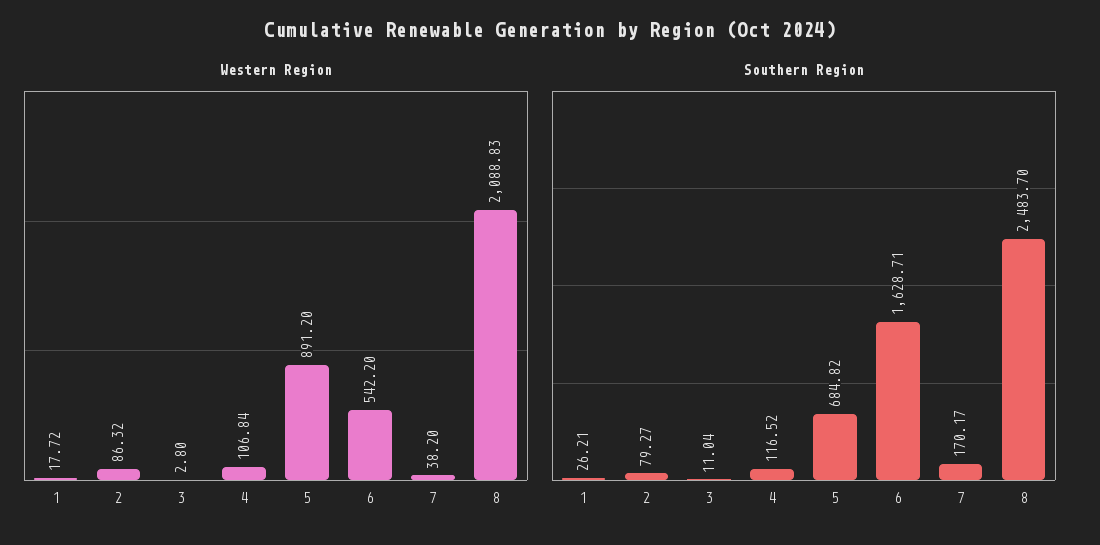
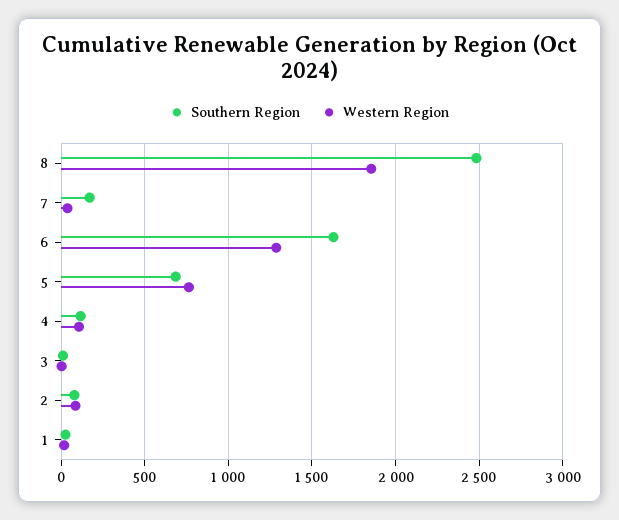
  {
    "Western Region": {
      "1": 17.72,
      "2": 86.32,
      "3": 2.8,
      "4": 106.84,
-     "5": 891.2,
+     "5": 750,
-     "6": 542.2,
+     "6": 1300,
      "7": 38.2,
-     "8": 2088.83
+     "8": 1850
    },
    "Southern Region": {
      "1": 26.21,
      "2": 79.27,
      "3": 11.04,
      "4": 116.52,
      "5": 684.82,
      "6": 1628.71,
      "7": 170.17,
      "8": 2483.7
    }
  }

